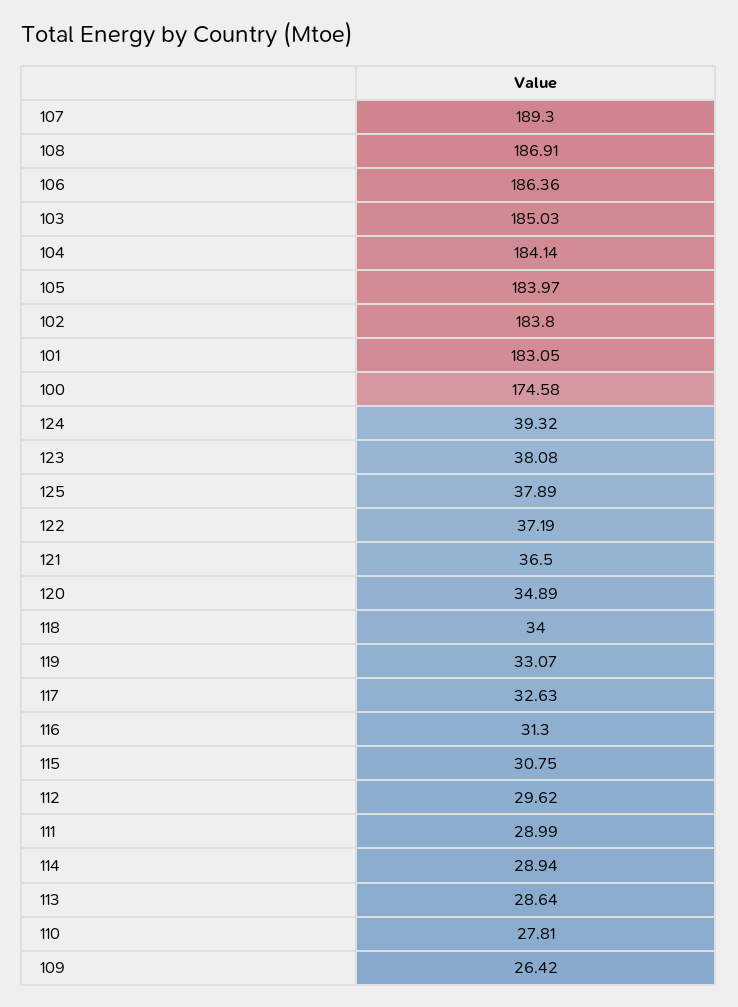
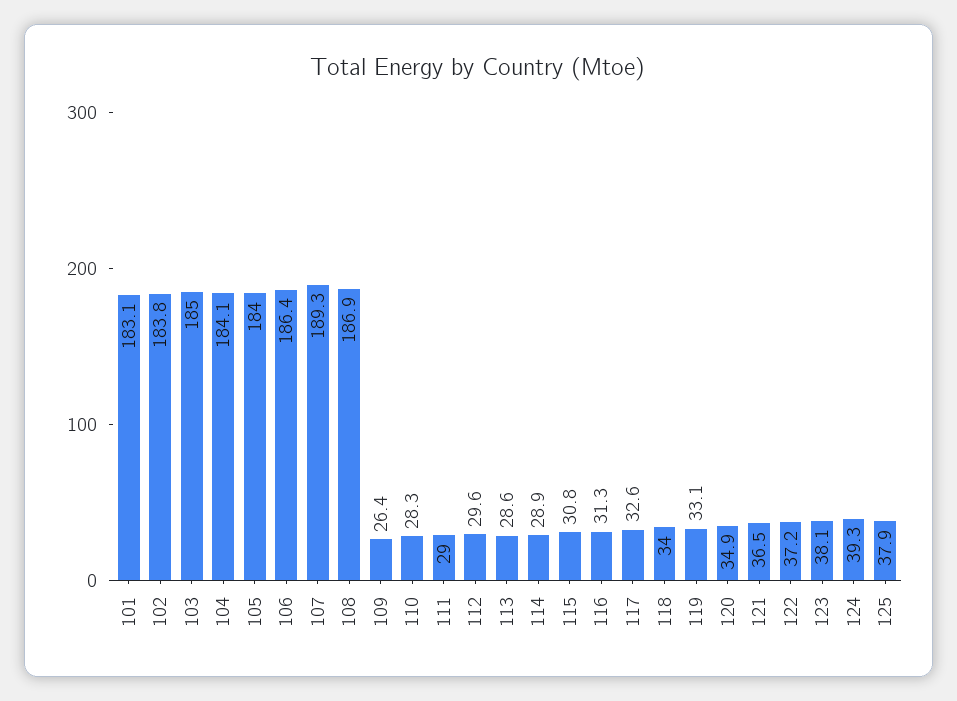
  {
    "107": 189.3,
    "108": 186.91,
    "106": 186.36,
    "103": 185.03,
    "104": 184.14,
    "105": 183.97,
    "102": 183.8,
    "101": 183.05,
-   "100": 174.58,
    "124": 39.32,
    "123": 38.08,
    "125": 37.89,
    "122": 37.19,
    "121": 36.5,
    "120": 34.89,
    "118": 34,
    "119": 33.07,
    "117": 32.63,
    "116": 31.3,
    "115": 30.75,
    "112": 29.62,
    "111": 28.99,
    "114": 28.94,
    "113": 28.64,
-   "110": 27.81,
+   "110": 28.3,
    "109": 26.42
  }

